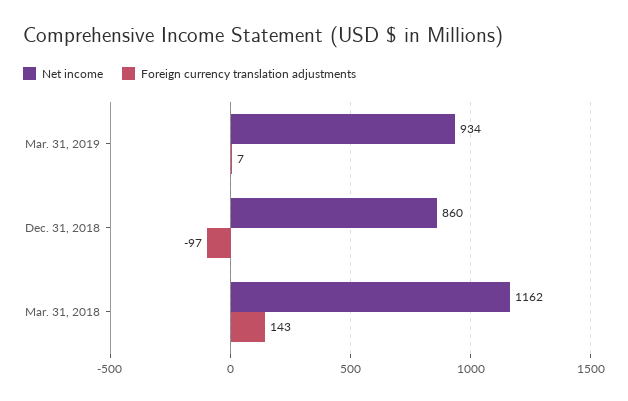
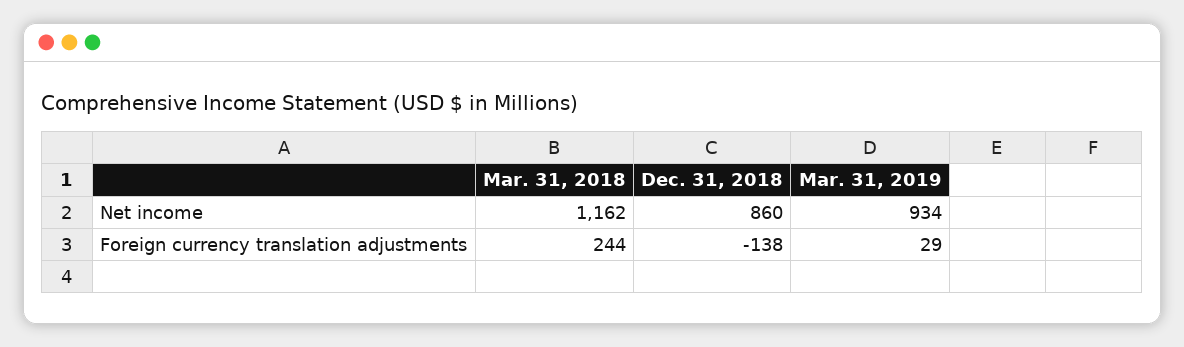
  {
    "Net income": {
      "Mar. 31, 2019": 934,
      "Dec. 31, 2018": 860,
      "Mar. 31, 2018": 1162
    },
    "Foreign currency translation adjustments": {
-     "Mar. 31, 2019": 7,
+     "Mar. 31, 2019": 29,
-     "Dec. 31, 2018": -97,
+     "Dec. 31, 2018": -138,
-     "Mar. 31, 2018": 143
+     "Mar. 31, 2018": 244
    }
  }

